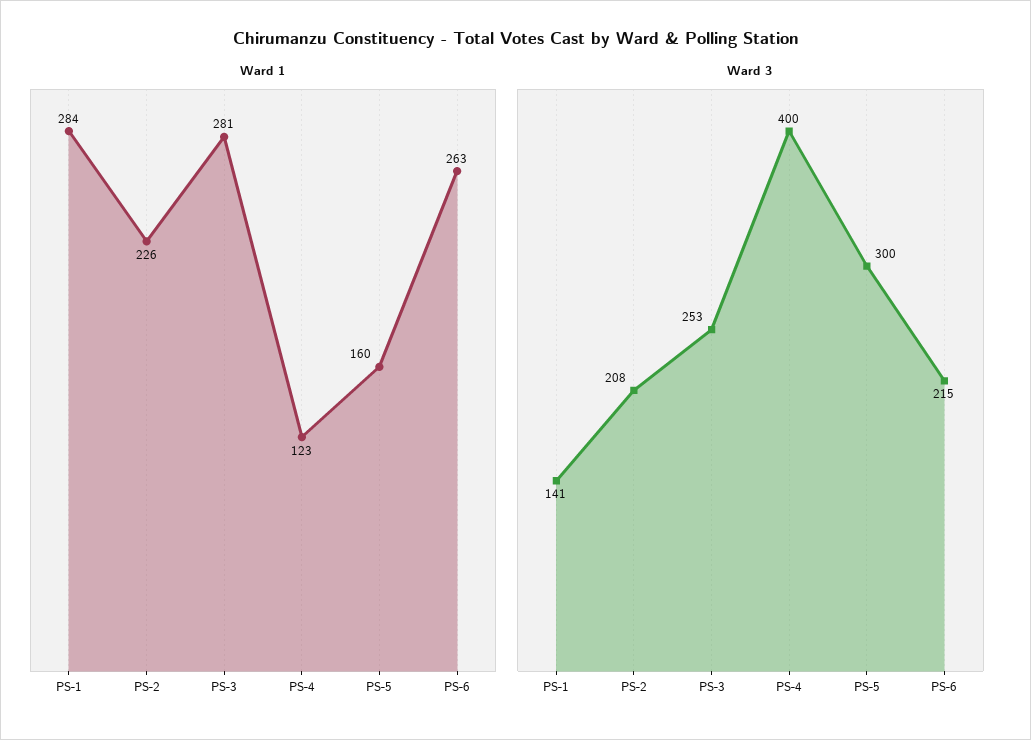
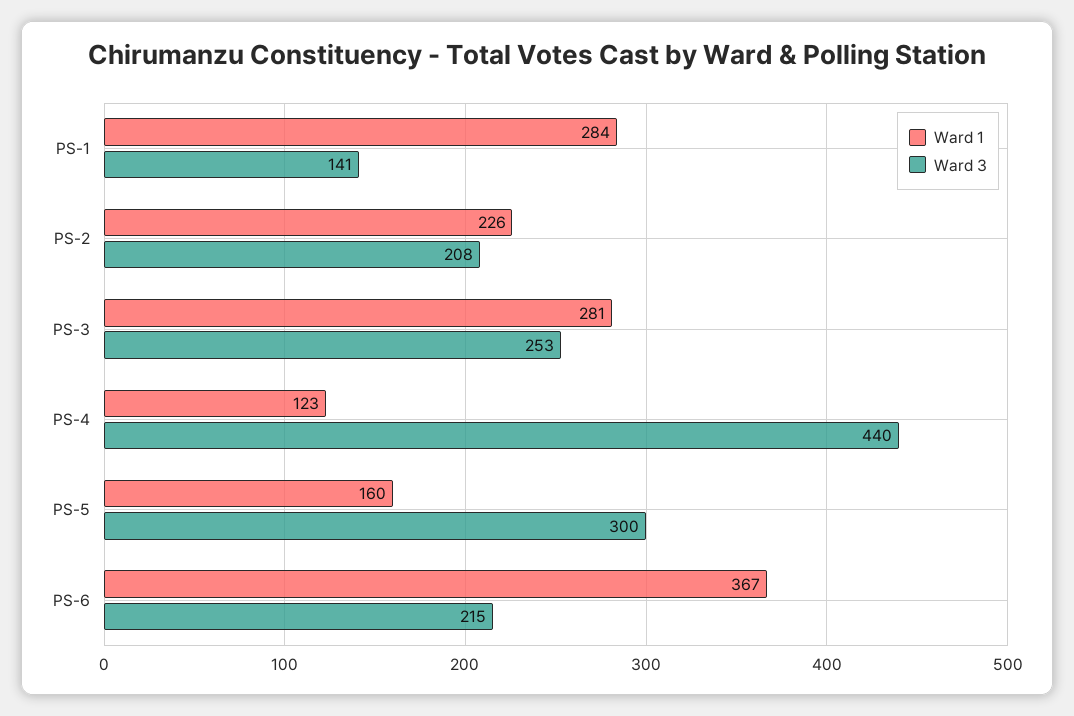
  {
    "Ward 1": {
      "PS-1": 284,
      "PS-2": 226,
      "PS-3": 281,
      "PS-4": 123,
      "PS-5": 160,
-     "PS-6": 263
+     "PS-6": 367
    },
    "Ward 3": {
      "PS-1": 141,
      "PS-2": 208,
      "PS-3": 253,
-     "PS-4": 400,
+     "PS-4": 440,
      "PS-5": 300,
      "PS-6": 215
    }
  }

